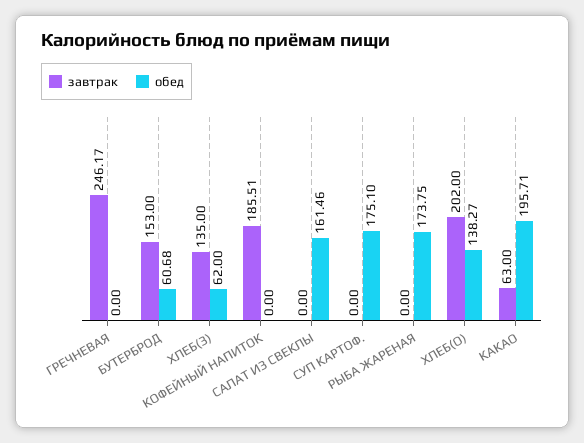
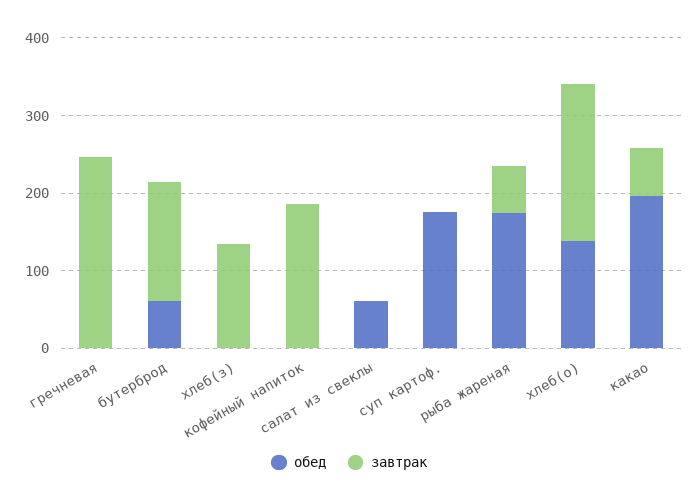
  {
    "завтрак": {
      "ГРЕЧНЕВАЯ": 246.17,
      "БУТЕРБРОД": 153,
      "ХЛЕБ(З)": 135,
      "КОФЕЙНЫЙ НАПИТОК": 185.51,
      "САЛАТ ИЗ СВЕКЛЫ": 0,
      "СУП КАРТОФ.": 0,
-     "РЫБА ЖАРЕНАЯ": 0,
+     "РЫБА ЖАРЕНАЯ": 60,
      "ХЛЕБ(О)": 202,
      "КАКАО": 63
    },
    "обед": {
      "ГРЕЧНЕВАЯ": 0,
      "БУТЕРБРОД": 60.68,
-     "ХЛЕБ(З)": 62,
+     "ХЛЕБ(З)": 0,
      "КОФЕЙНЫЙ НАПИТОК": 0,
-     "САЛАТ ИЗ СВЕКЛЫ": 161.46,
+     "САЛАТ ИЗ СВЕКЛЫ": 60,
      "СУП КАРТОФ.": 175.1,
      "РЫБА ЖАРЕНАЯ": 173.75,
      "ХЛЕБ(О)": 138.27,
      "КАКАО": 195.71
    }
  }

